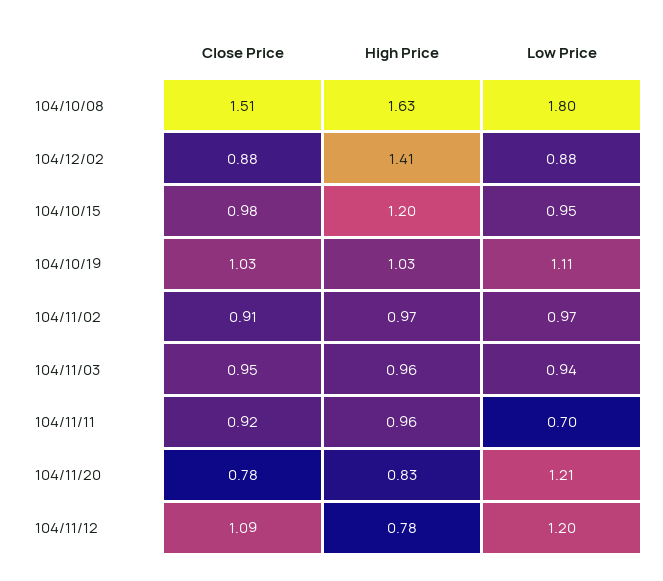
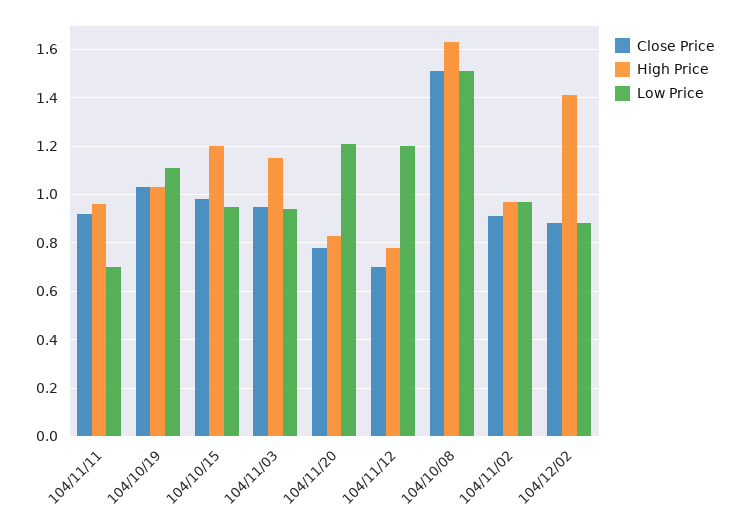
  {
    "Close Price": {
      "104/10/08": 1.51,
      "104/12/02": 0.88,
      "104/10/15": 0.98,
      "104/10/19": 1.03,
      "104/11/02": 0.91,
      "104/11/03": 0.95,
      "104/11/11": 0.92,
      "104/11/20": 0.78,
-     "104/11/12": 1.09
+     "104/11/12": 0.7
    },
    "High Price": {
      "104/10/08": 1.63,
      "104/12/02": 1.41,
      "104/10/15": 1.2,
      "104/10/19": 1.03,
      "104/11/02": 0.97,
-     "104/11/03": 0.96,
+     "104/11/03": 1.15,
      "104/11/11": 0.96,
      "104/11/20": 0.83,
      "104/11/12": 0.78
    },
    "Low Price": {
-     "104/10/08": 1.8,
+     "104/10/08": 1.5,
      "104/12/02": 0.88,
      "104/10/15": 0.95,
      "104/10/19": 1.11,
      "104/11/02": 0.97,
      "104/11/03": 0.94,
      "104/11/11": 0.7,
      "104/11/20": 1.21,
      "104/11/12": 1.2
    }
  }

